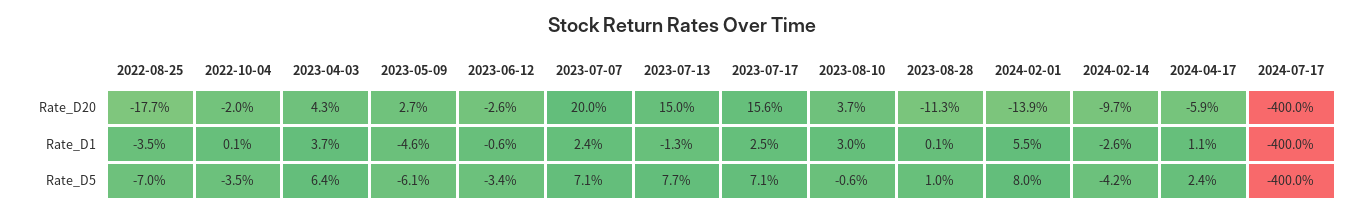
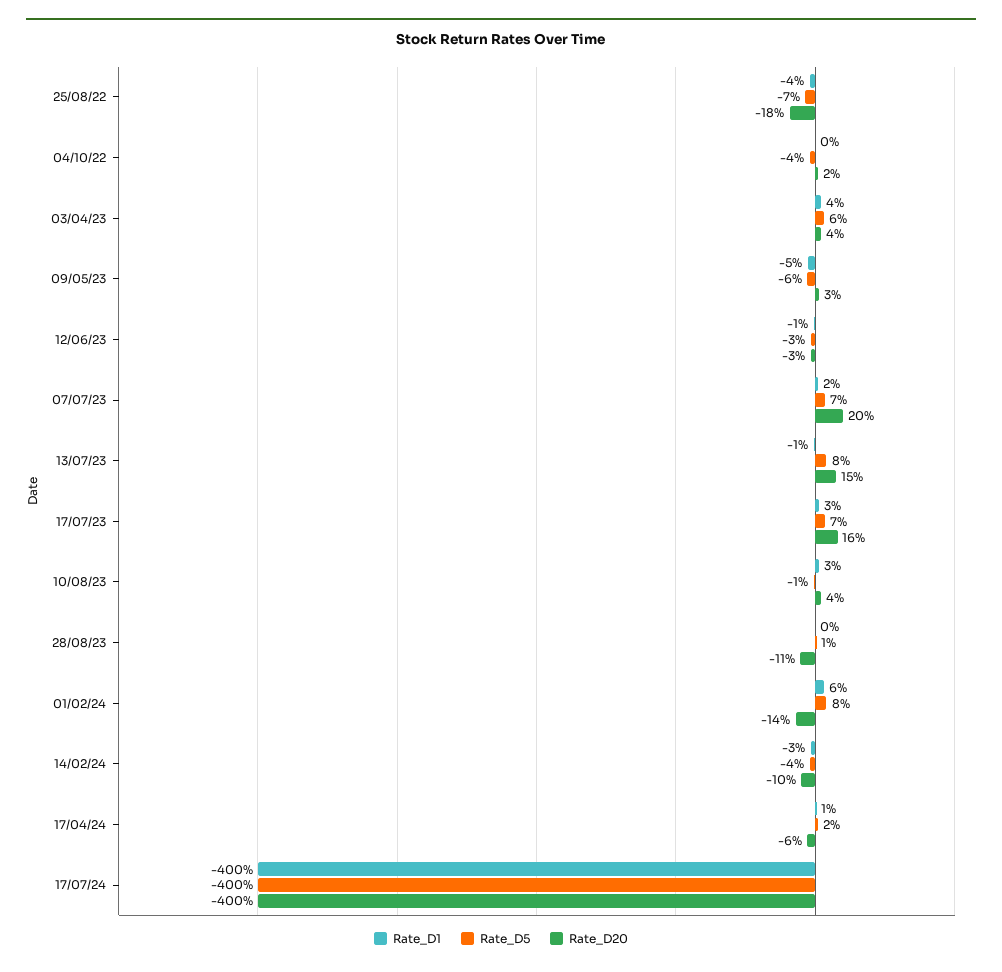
  {
    "Rate_D20": {
      "2022-08-25": -17.7,
-     "2022-10-04": -2,
+     "2022-10-04": 2,
      "2023-04-03": 4.3,
      "2023-05-09": 2.7,
      "2023-06-12": -2.6,
      "2023-07-07": 20,
      "2023-07-13": 15,
      "2023-07-17": 15.6,
      "2023-08-10": 3.7,
      "2023-08-28": -11.3,
      "2024-02-01": -13.9,
      "2024-02-14": -9.7,
      "2024-04-17": -5.9,
      "2024-07-17": -400
    },
    "Rate_D1": {
      "2022-08-25": -3.5,
      "2022-10-04": 0.1,
      "2023-04-03": 3.7,
      "2023-05-09": -4.6,
      "2023-06-12": -0.6,
      "2023-07-07": 2.4,
      "2023-07-13": -1.3,
      "2023-07-17": 2.5,
      "2023-08-10": 3,
      "2023-08-28": 0.1,
      "2024-02-01": 5.5,
      "2024-02-14": -2.6,
      "2024-04-17": 1.1,
      "2024-07-17": -400
    },
    "Rate_D5": {
      "2022-08-25": -7,
      "2022-10-04": -3.5,
      "2023-04-03": 6.4,
      "2023-05-09": -6.1,
      "2023-06-12": -3.4,
      "2023-07-07": 7.1,
      "2023-07-13": 7.7,
      "2023-07-17": 7.1,
      "2023-08-10": -0.6,
      "2023-08-28": 1,
      "2024-02-01": 8,
      "2024-02-14": -4.2,
      "2024-04-17": 2.4,
      "2024-07-17": -400
    }
  }

